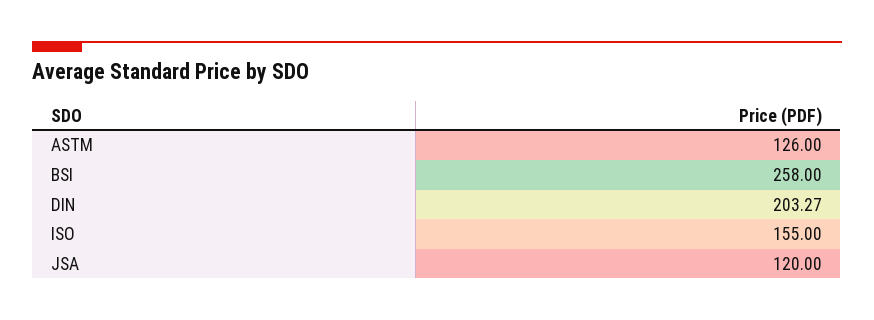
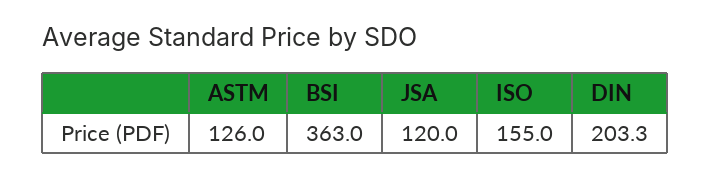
  {
    "ASTM": 126,
-   "BSI": 258,
+   "BSI": 363,
    "DIN": 203.27,
    "ISO": 155,
    "JSA": 120
  }

